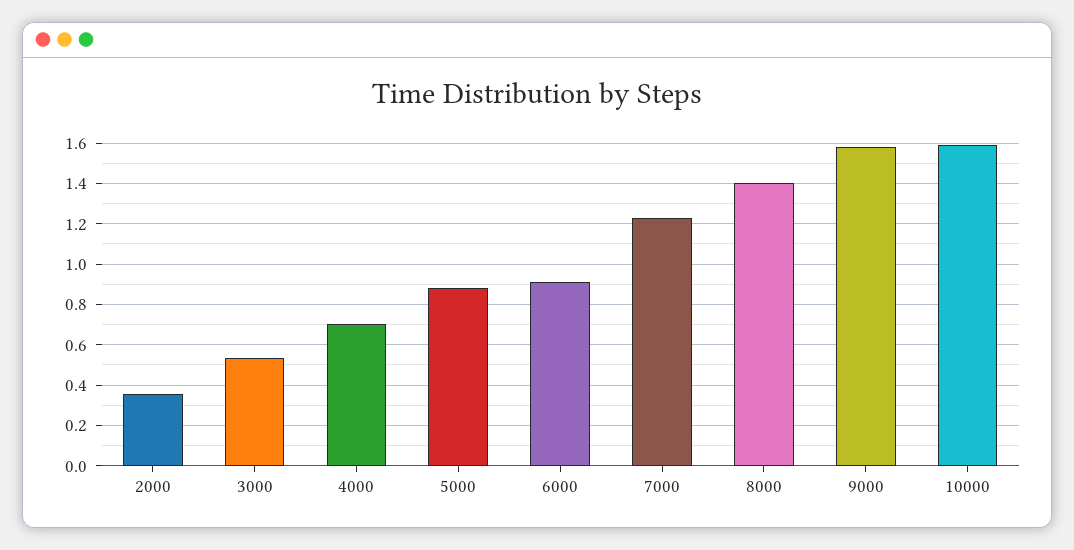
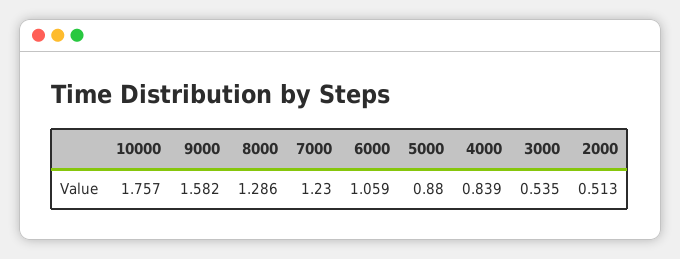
  {
-   "2000": 0.35,
+   "2000": 0.513,
    "3000": 0.535,
-   "4000": 0.7,
+   "4000": 0.839,
    "5000": 0.88,
-   "6000": 0.9,
+   "6000": 1.059,
    "7000": 1.23,
-   "8000": 1.4,
+   "8000": 1.286,
    "9000": 1.582,
-   "10000": 1.6
+   "10000": 1.757
  }

